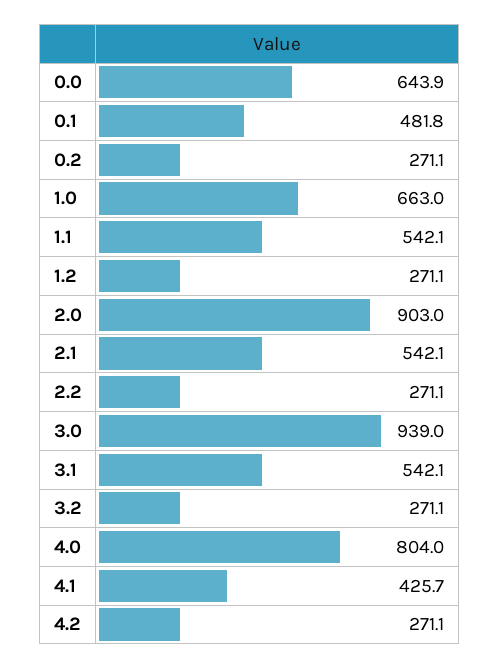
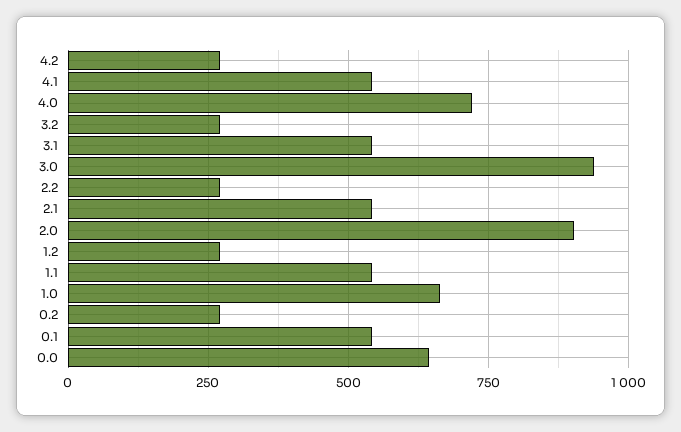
  {
    "0.0": 643.9,
-   "0.1": 481.8,
+   "0.1": 550,
    "0.2": 271.1,
    "1.0": 663,
    "1.1": 542.1,
    "1.2": 271.1,
    "2.0": 903,
    "2.1": 542.1,
    "2.2": 271.1,
    "3.0": 939,
    "3.1": 542.1,
    "3.2": 271.1,
-   "4.0": 804,
+   "4.0": 725,
-   "4.1": 425.7,
+   "4.1": 550,
    "4.2": 271.1
  }

